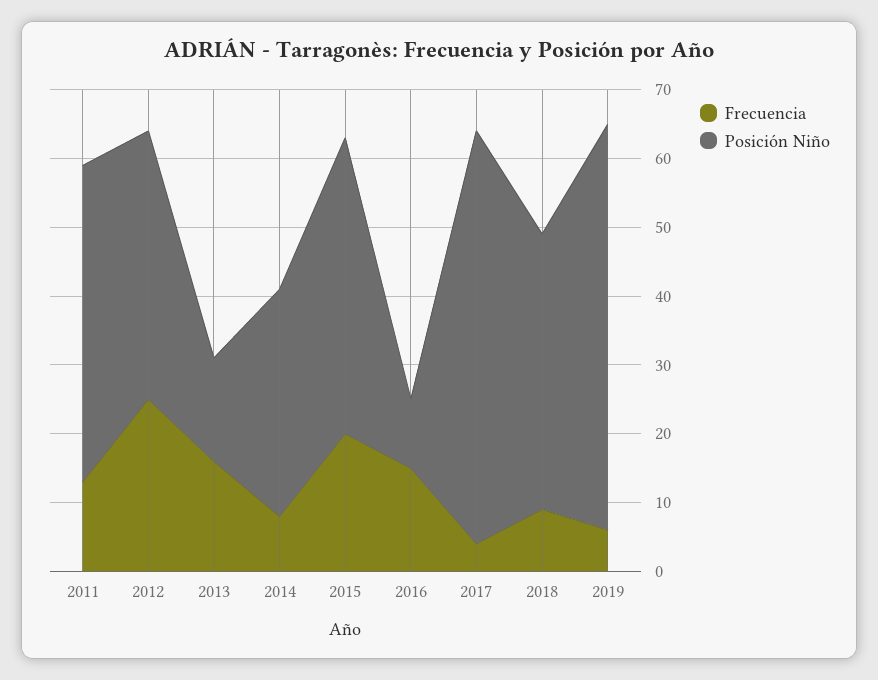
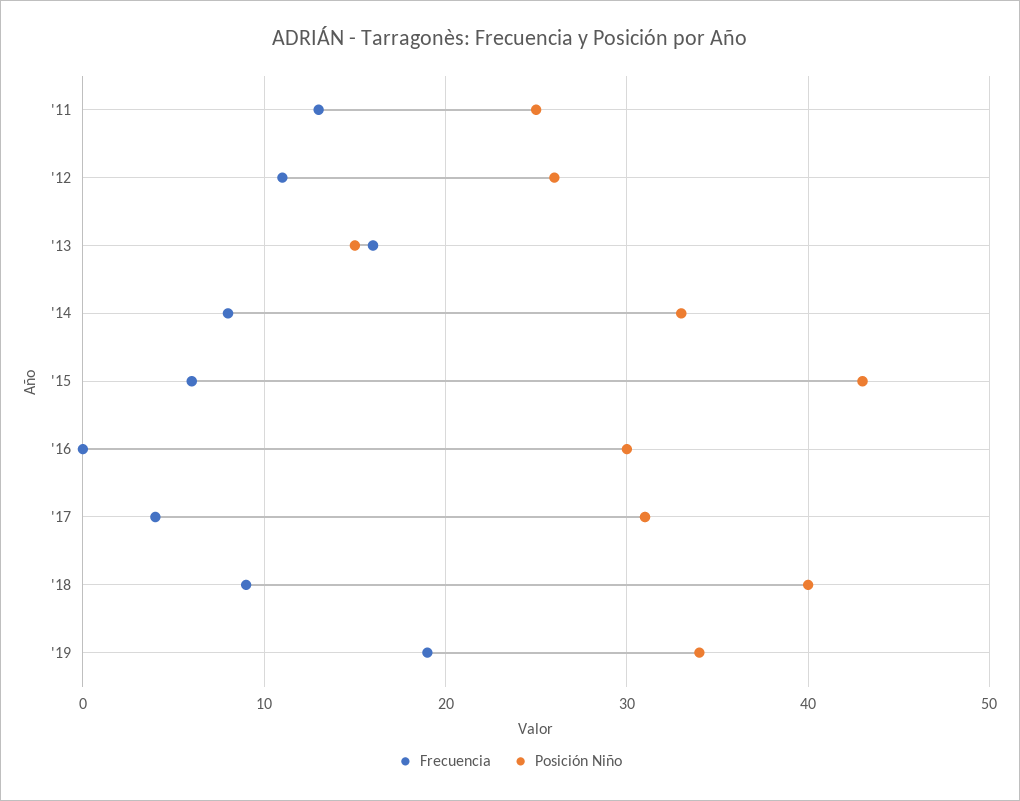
  {
    "Frecuencia": {
      "2011": 13,
-     "2012": 25,
+     "2012": 11,
      "2013": 16,
      "2014": 8,
-     "2015": 20,
+     "2015": 6,
-     "2016": 15,
+     "2016": 0,
      "2017": 4,
      "2018": 9,
-     "2019": 5
+     "2019": 19
    },
    "Posición Niño": {
-     "2011": 45,
+     "2011": 25,
-     "2012": 40,
+     "2012": 26,
      "2013": 15,
      "2014": 33,
      "2015": 43,
-     "2016": 10,
+     "2016": 30,
-     "2017": 60,
+     "2017": 31,
      "2018": 40,
-     "2019": 60
+     "2019": 34
    }
  }

